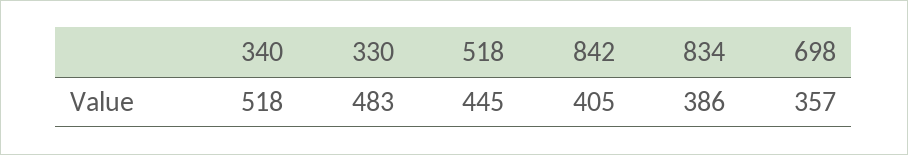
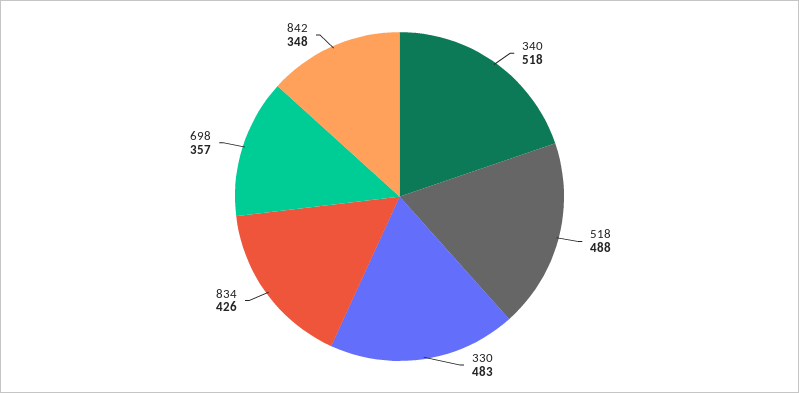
  {
    "340": 518,
    "330": 483,
-   "518": 445,
+   "518": 488,
-   "842": 405,
+   "842": 348,
-   "834": 386,
+   "834": 426,
    "698": 357
  }

